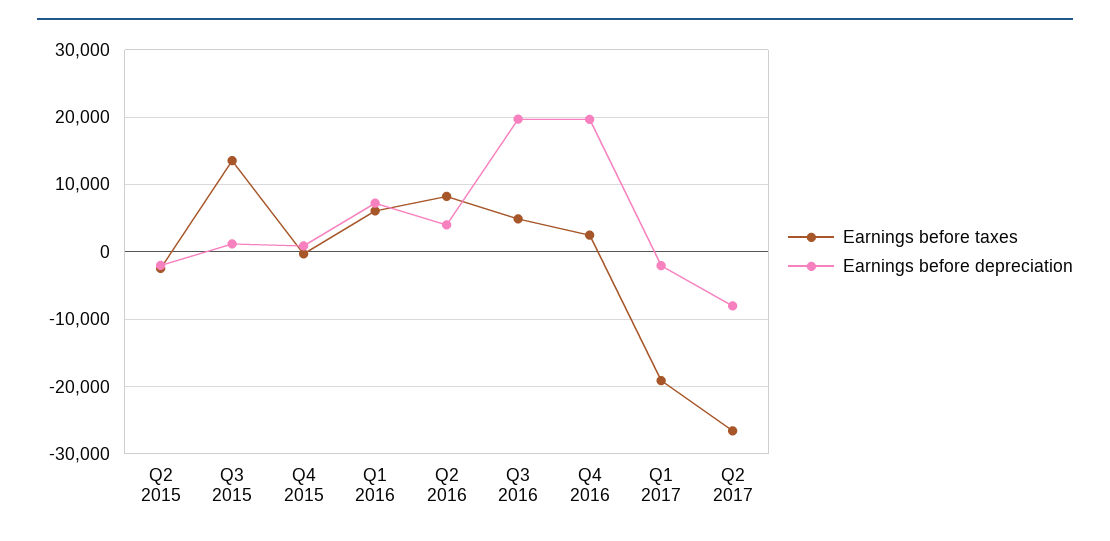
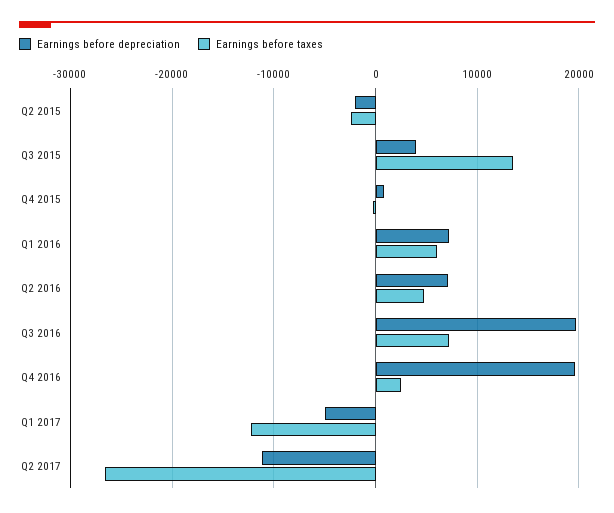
  {
    "Earnings before taxes": {
      "Q2 2015": -2000,
      "Q3 2015": 14000,
      "Q4 2015": 0,
      "Q1 2016": 6000,
-     "Q2 2016": 8000,
+     "Q2 2016": 5000,
-     "Q3 2016": 5000,
+     "Q3 2016": 7000,
      "Q4 2016": 2000,
-     "Q1 2017": -19000,
+     "Q1 2017": -12000,
      "Q2 2017": -27000
    },
    "Earnings before depreciation": {
      "Q2 2015": -2000,
-     "Q3 2015": 1000,
+     "Q3 2015": 4000,
      "Q4 2015": 1000,
      "Q1 2016": 7000,
-     "Q2 2016": 4000,
+     "Q2 2016": 7000,
      "Q3 2016": 20000,
      "Q4 2016": 20000,
-     "Q1 2017": -2000,
+     "Q1 2017": -5000,
-     "Q2 2017": -8000
+     "Q2 2017": -11000
    }
  }

